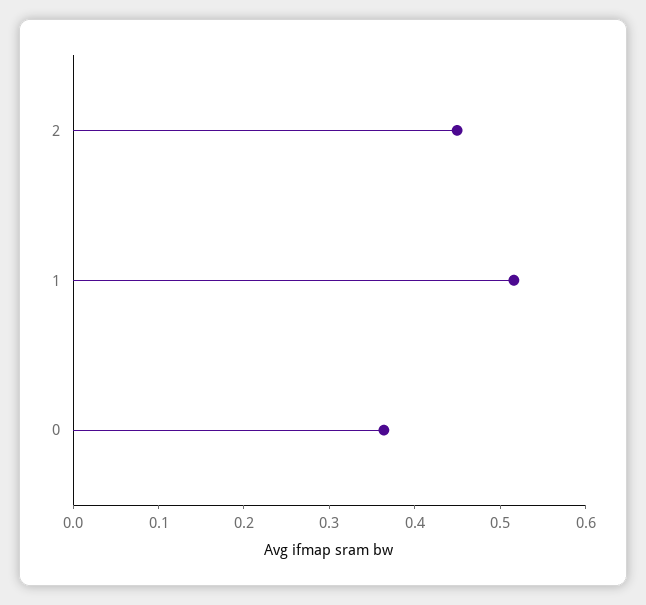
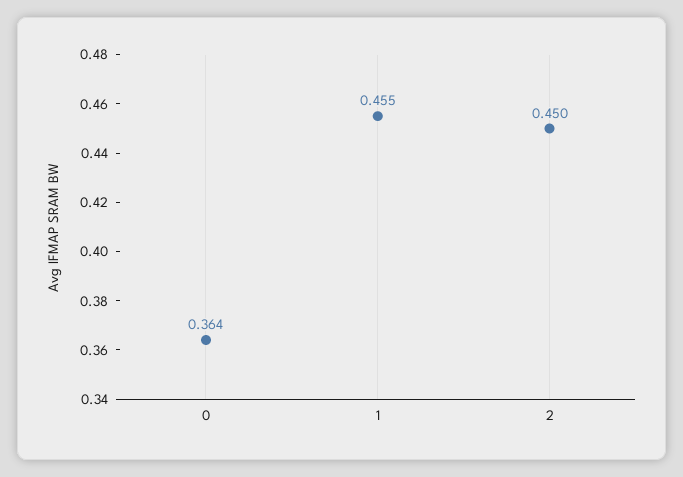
  {
    "2": 0.45,
-   "1": 0.52,
+   "1": 0.455,
    "0": 0.364
  }

